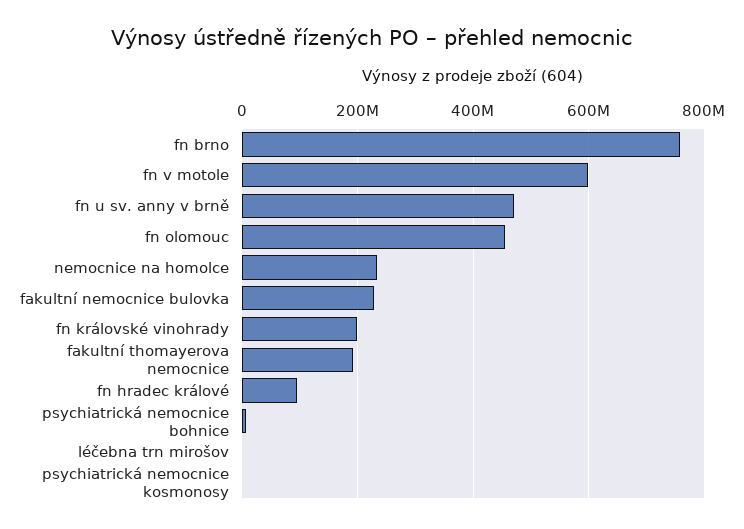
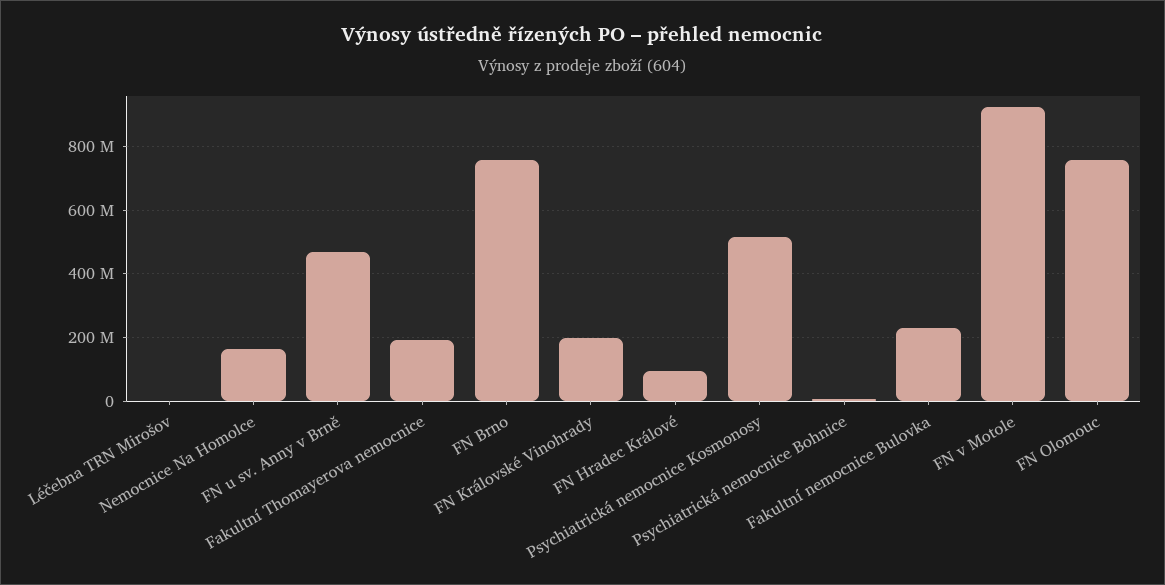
  {
    "fn brno": 760000000,
-   "fn v motole": 600000000,
+   "fn v motole": 920000000,
    "fn u sv. anny v brně": 480000000,
-   "fn olomouc": 460000000,
+   "fn olomouc": 760000000,
-   "nemocnice na homolce": 240000000,
+   "nemocnice na homolce": 160000000,
    "fakultní nemocnice bulovka": 220000000,
    "fn královské vinohrady": 200000000,
    "fakultní thomayerova nemocnice": 200000000,
    "fn hradec králové": 100000000,
    "psychiatrická nemocnice bohnice": 0,
    "léčebna trn mirošov": 0,
-   "psychiatrická nemocnice kosmonosy": 0
+   "psychiatrická nemocnice kosmonosy": 520000000
  }

